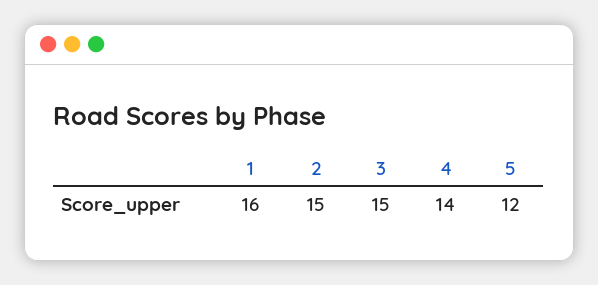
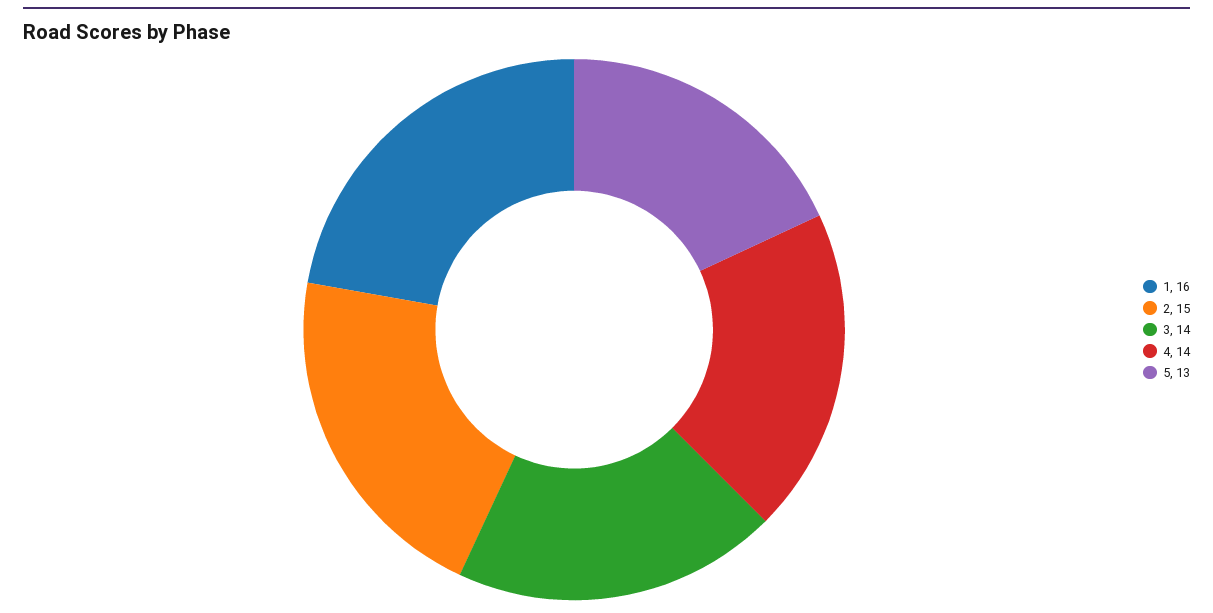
  {
    "1": 16,
    "2": 15,
-   "3": 15,
+   "3": 14,
    "4": 14,
-   "5": 12
+   "5": 13
  }

